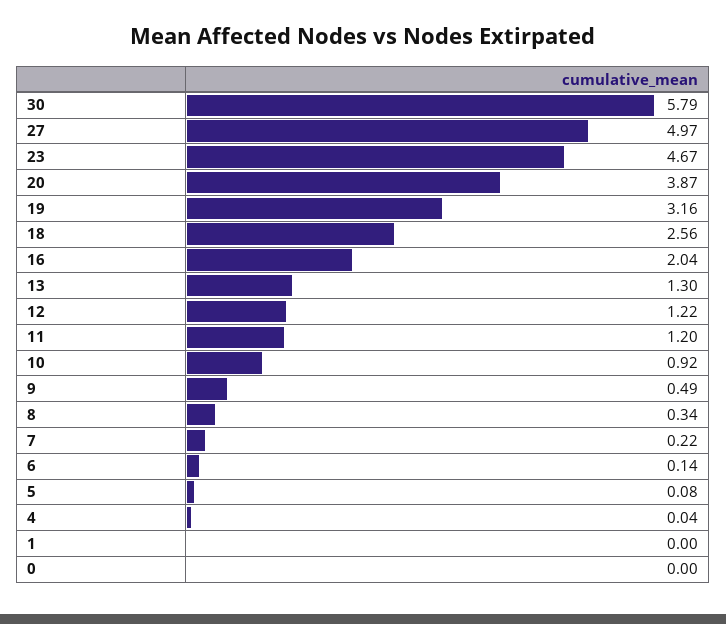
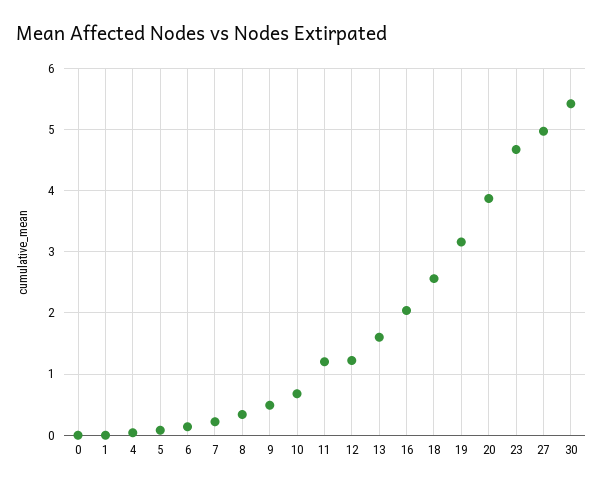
  {
-   "30": 5.79,
+   "30": 5.4,
    "27": 4.97,
    "23": 4.67,
    "20": 3.87,
    "19": 3.16,
    "18": 2.56,
    "16": 2.04,
-   "13": 1.3,
+   "13": 1.6,
    "12": 1.22,
    "11": 1.2,
-   "10": 0.92,
+   "10": 0.7,
    "9": 0.49,
    "8": 0.34,
    "7": 0.22,
    "6": 0.14,
    "5": 0.08,
    "4": 0.04,
    "1": 0,
    "0": 0
  }

